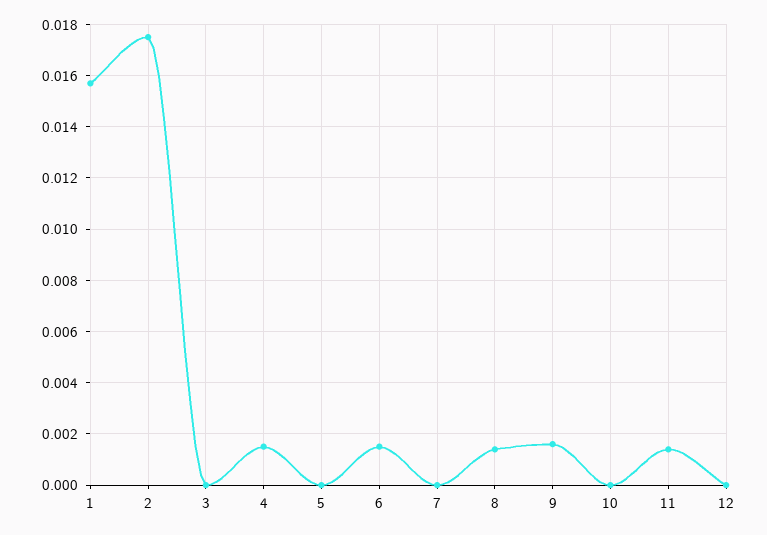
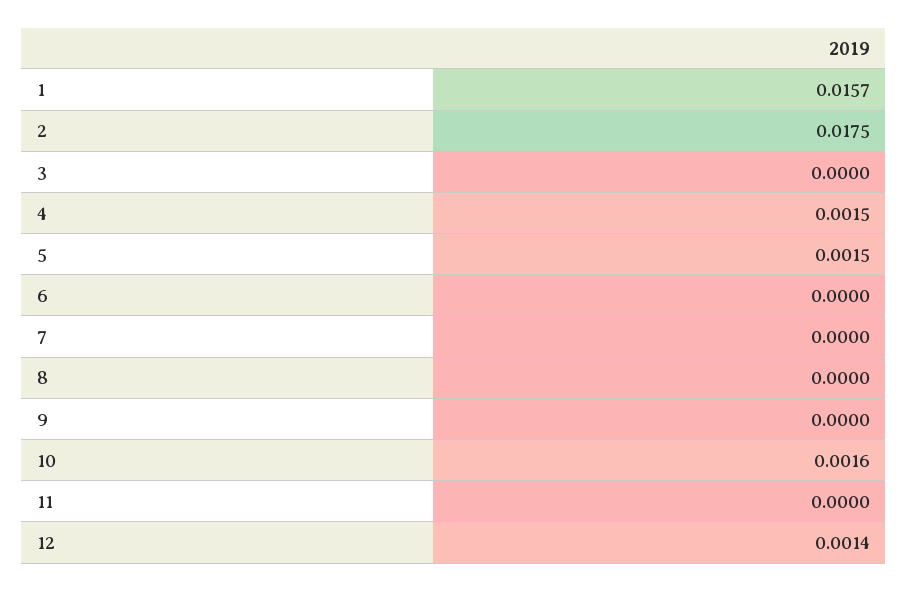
  {
    "1": 0.0157,
    "2": 0.0175,
    "3": 0,
    "4": 0.0015,
-   "5": 0,
+   "5": 0.0015,
-   "6": 0.0015,
+   "6": 0,
    "7": 0,
-   "8": 0.0015,
+   "8": 0,
-   "9": 0.0015,
+   "9": 0,
-   "10": 0,
+   "10": 0.0016,
-   "11": 0.0015,
+   "11": 0,
-   "12": 0
+   "12": 0.0014
  }

